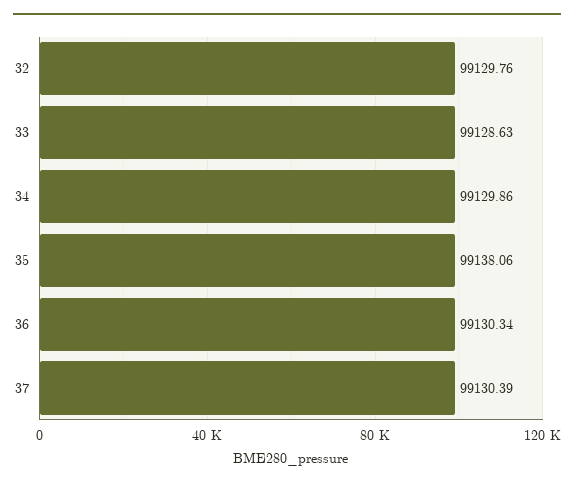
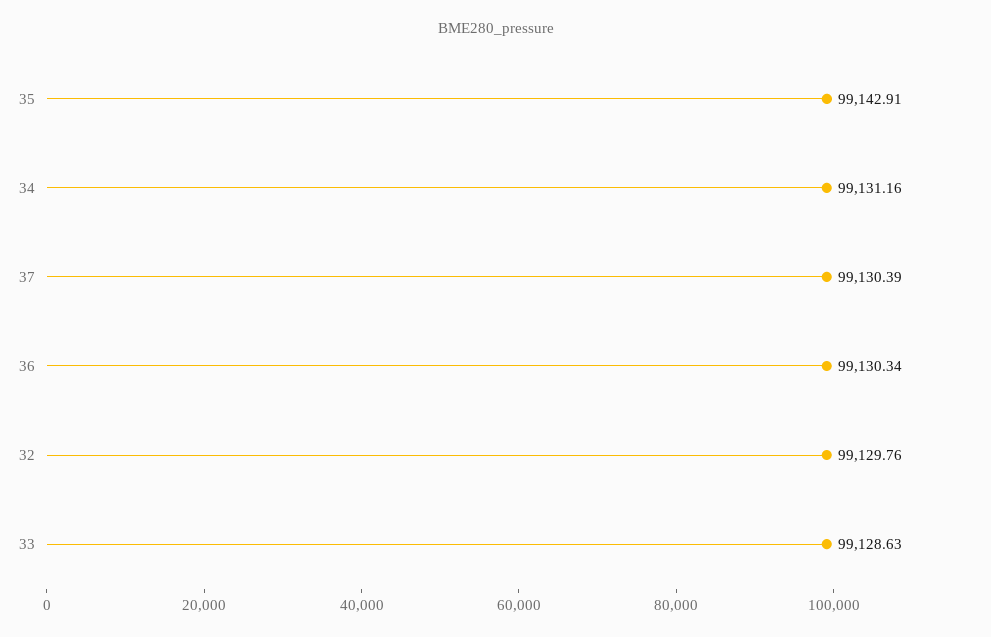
  {
    "32": 99129.76,
    "33": 99128.63,
-   "34": 99129.86,
+   "34": 99131.16,
-   "35": 99138.06,
+   "35": 99142.91,
    "36": 99130.34,
    "37": 99130.39
  }

